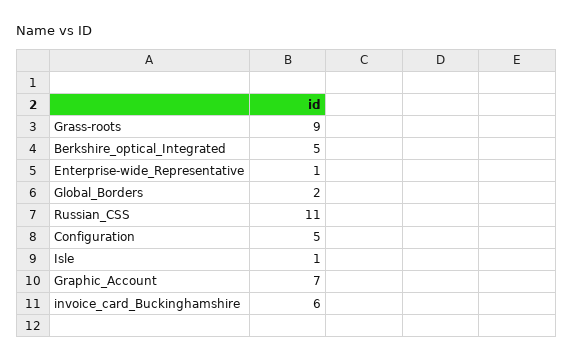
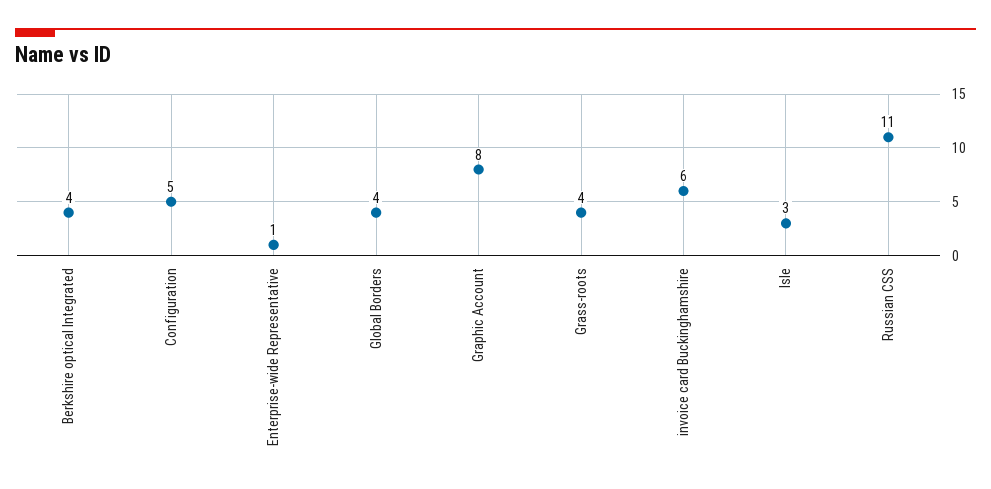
  {
-   "Grass-roots": 9,
+   "Grass-roots": 4,
-   "Berkshire_optical_Integrated": 5,
+   "Berkshire_optical_Integrated": 4,
    "Enterprise-wide_Representative": 1,
-   "Global_Borders": 2,
+   "Global_Borders": 4,
    "Russian_CSS": 11,
    "Configuration": 5,
-   "Isle": 1,
+   "Isle": 3,
-   "Graphic_Account": 7,
+   "Graphic_Account": 8,
    "invoice_card_Buckinghamshire": 6
  }

